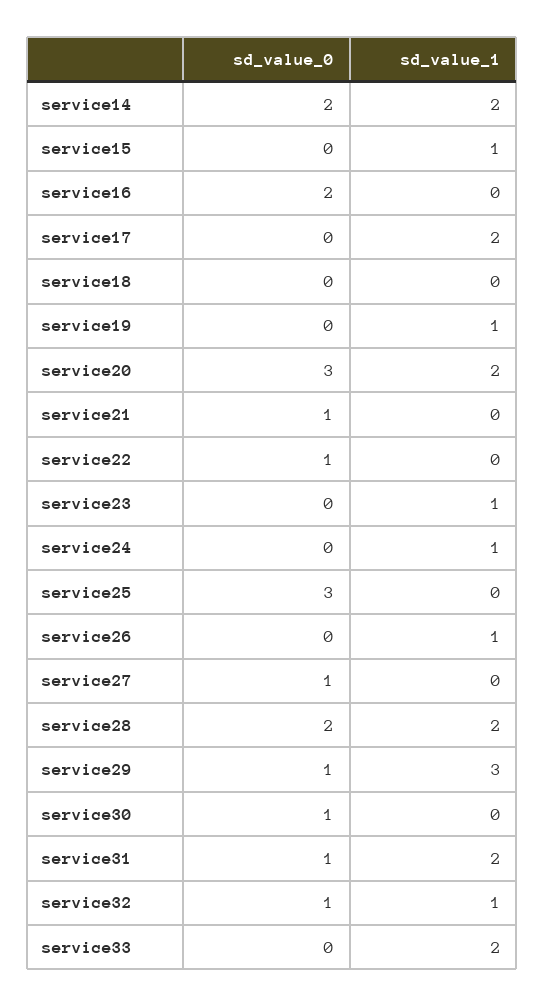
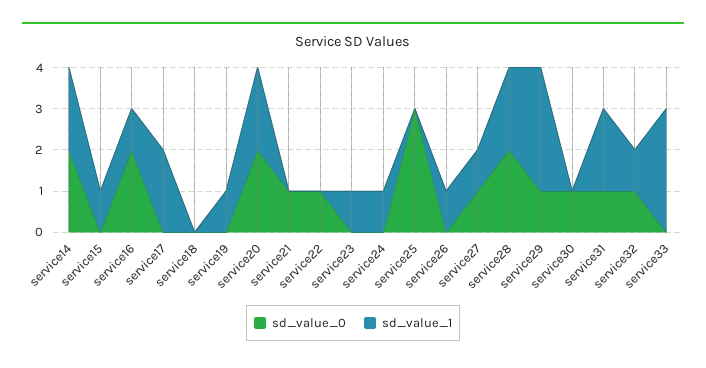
  {
    "sd_value_0": {
      "service14": 2,
      "service15": 0,
      "service16": 2,
      "service17": 0,
      "service18": 0,
      "service19": 0,
-     "service20": 3,
+     "service20": 2,
      "service21": 1,
      "service22": 1,
      "service23": 0,
      "service24": 0,
      "service25": 3,
      "service26": 0,
      "service27": 1,
      "service28": 2,
      "service29": 1,
      "service30": 1,
      "service31": 1,
      "service32": 1,
      "service33": 0
    },
    "sd_value_1": {
      "service14": 2,
      "service15": 1,
-     "service16": 0,
+     "service16": 1,
      "service17": 2,
      "service18": 0,
      "service19": 1,
      "service20": 2,
      "service21": 0,
      "service22": 0,
      "service23": 1,
      "service24": 1,
      "service25": 0,
      "service26": 1,
-     "service27": 0,
+     "service27": 1,
      "service28": 2,
      "service29": 3,
      "service30": 0,
      "service31": 2,
      "service32": 1,
-     "service33": 2
+     "service33": 3
    }
  }

